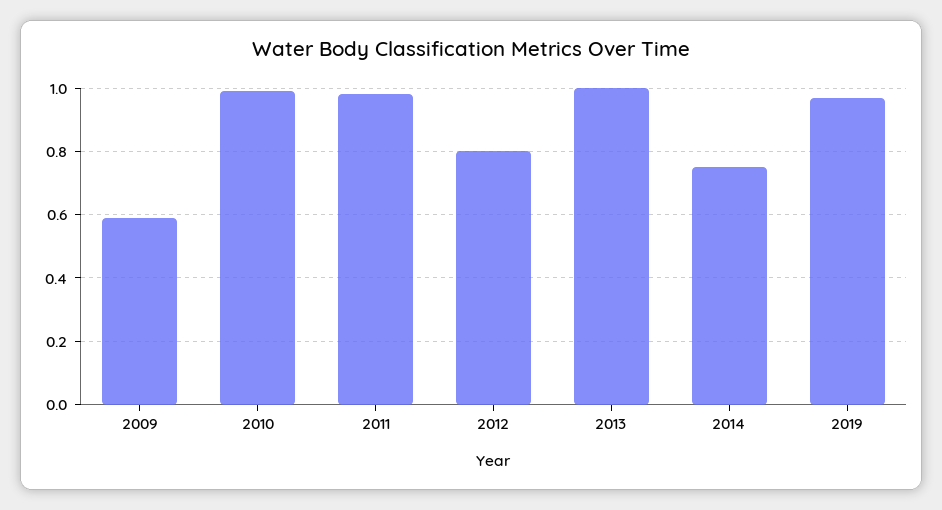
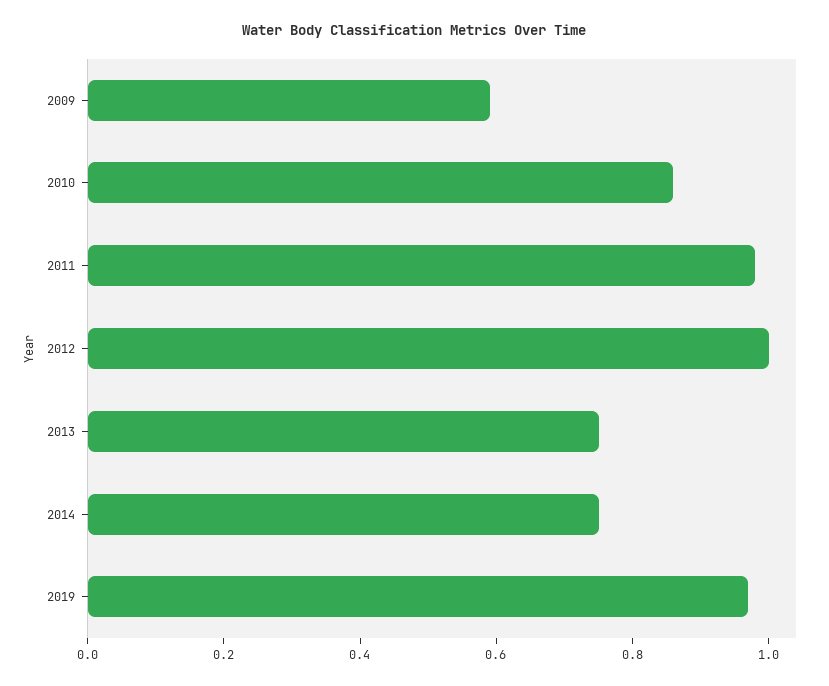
  {
    "2009": 0.6,
-   "2010": 1,
+   "2010": 0.85,
    "2011": 1,
-   "2012": 0.8,
+   "2012": 1,
-   "2013": 1,
+   "2013": 0.75,
    "2014": 0.75,
    "2019": 0.95
  }

